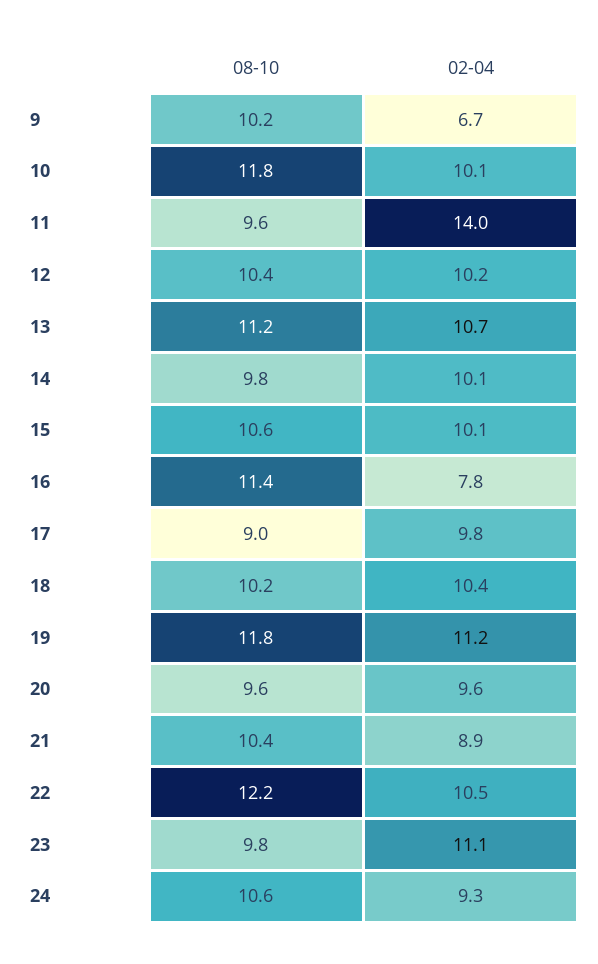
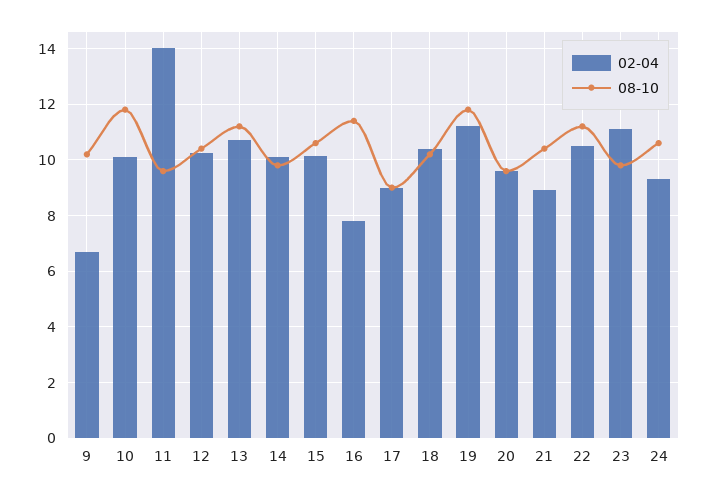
  {
    "08-10": {
      "9": 10.2,
      "10": 11.8,
      "11": 9.6,
      "12": 10.4,
      "13": 11.2,
      "14": 9.8,
      "15": 10.6,
      "16": 11.4,
      "17": 9,
      "18": 10.2,
      "19": 11.8,
      "20": 9.6,
      "21": 10.4,
-     "22": 12.2,
+     "22": 11.25,
      "23": 9.8,
      "24": 10.6
    },
    "02-04": {
      "9": 6.7,
      "10": 10.1,
      "11": 14,
      "12": 10.2,
      "13": 10.7,
      "14": 10.1,
      "15": 10.1,
      "16": 7.8,
-     "17": 9.8,
+     "17": 9,
      "18": 10.4,
      "19": 11.2,
      "20": 9.6,
      "21": 8.9,
      "22": 10.5,
      "23": 11.1,
      "24": 9.3
    }
  }

